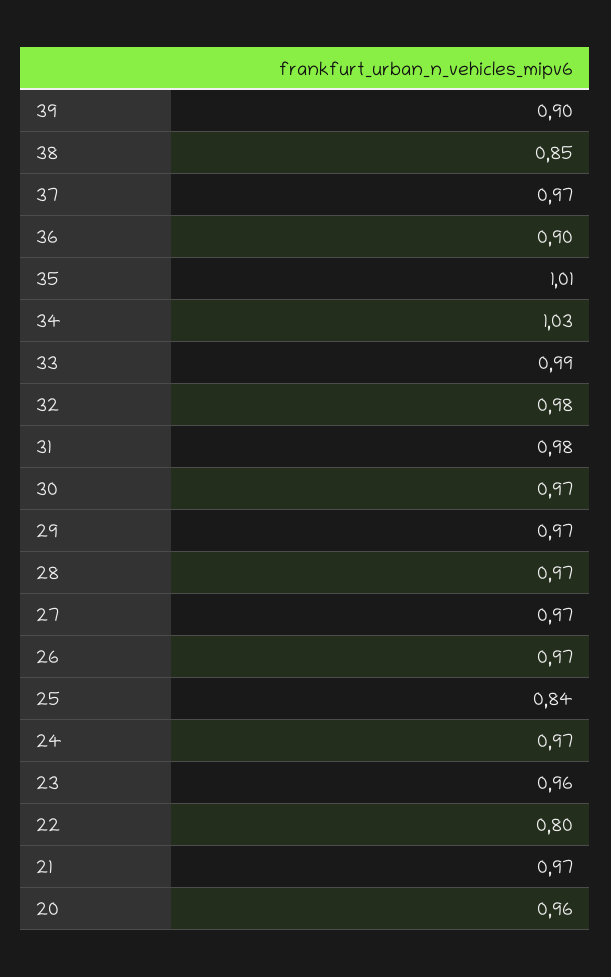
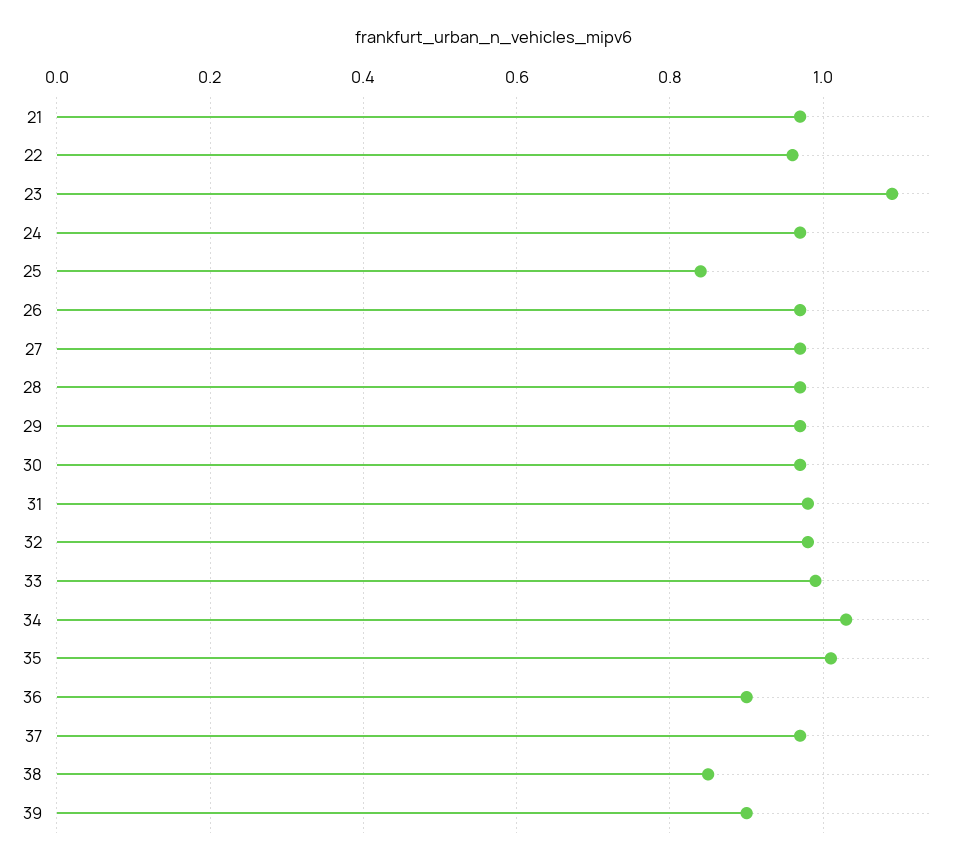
  {
    "39": 0.9,
    "38": 0.85,
    "37": 0.97,
    "36": 0.9,
    "35": 1.01,
    "34": 1.03,
    "33": 0.99,
    "32": 0.98,
    "31": 0.98,
    "30": 0.97,
    "29": 0.97,
    "28": 0.97,
    "27": 0.97,
    "26": 0.97,
    "25": 0.84,
    "24": 0.97,
-   "23": 0.96,
+   "23": 1.1,
-   "22": 0.8,
+   "22": 0.95,
-   "21": 0.97,
+   "21": 0.97
-   "20": 0.96
  }

